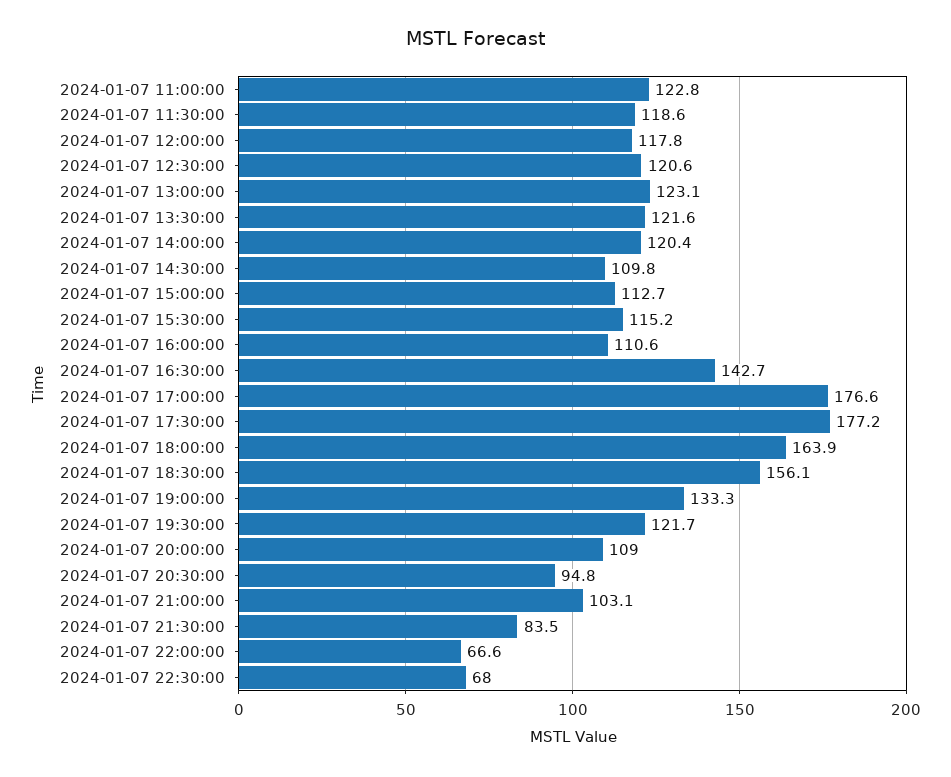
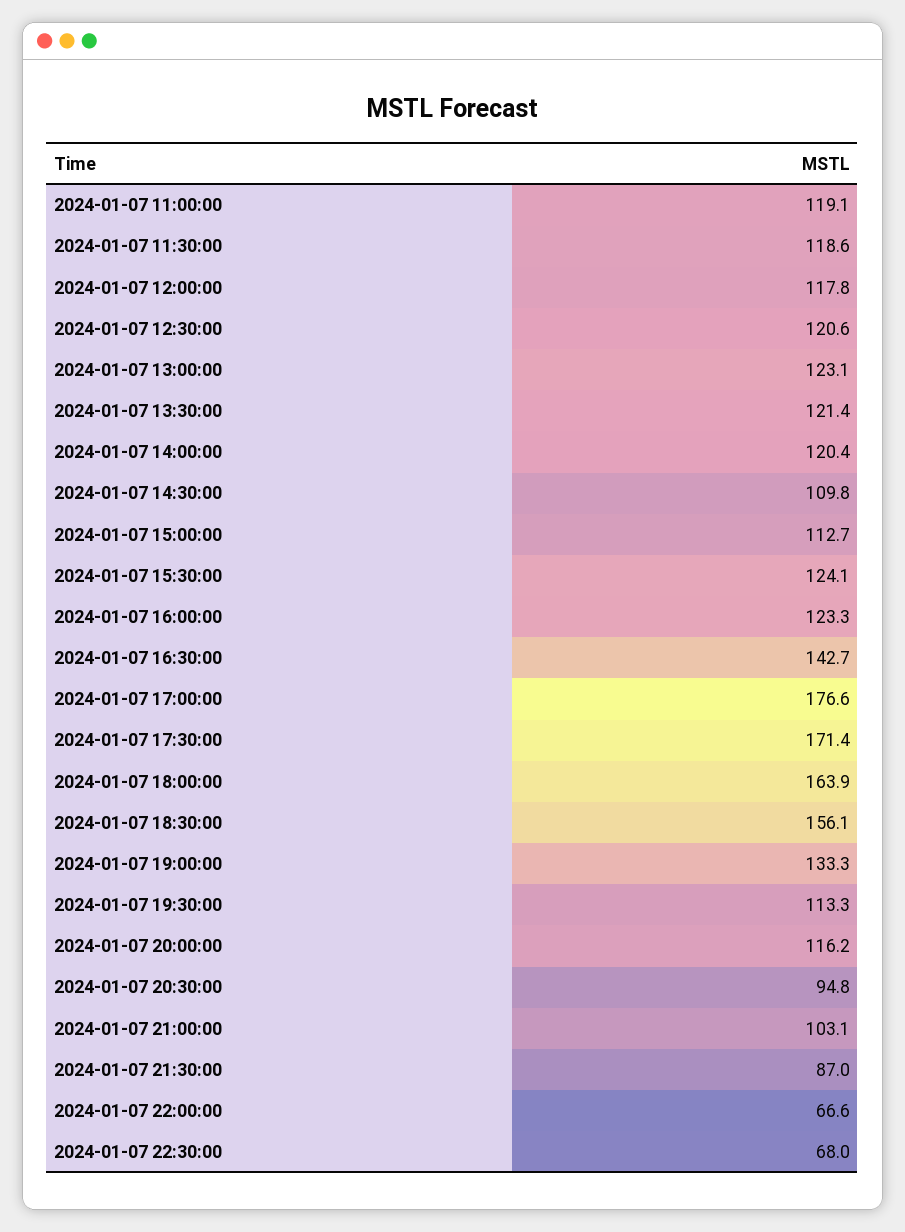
  {
-   "2024-01-07 11:00:00": 122.8,
+   "2024-01-07 11:00:00": 119.1,
    "2024-01-07 11:30:00": 118.6,
    "2024-01-07 12:00:00": 117.8,
    "2024-01-07 12:30:00": 120.6,
    "2024-01-07 13:00:00": 123.1,
-   "2024-01-07 13:30:00": 121.6,
+   "2024-01-07 13:30:00": 121.4,
    "2024-01-07 14:00:00": 120.4,
    "2024-01-07 14:30:00": 109.8,
    "2024-01-07 15:00:00": 112.7,
-   "2024-01-07 15:30:00": 115.2,
+   "2024-01-07 15:30:00": 124.1,
-   "2024-01-07 16:00:00": 110.6,
+   "2024-01-07 16:00:00": 123.3,
    "2024-01-07 16:30:00": 142.7,
    "2024-01-07 17:00:00": 176.6,
-   "2024-01-07 17:30:00": 177.2,
+   "2024-01-07 17:30:00": 171.4,
    "2024-01-07 18:00:00": 163.9,
    "2024-01-07 18:30:00": 156.1,
    "2024-01-07 19:00:00": 133.3,
-   "2024-01-07 19:30:00": 121.7,
+   "2024-01-07 19:30:00": 113.3,
-   "2024-01-07 20:00:00": 109,
+   "2024-01-07 20:00:00": 116.2,
    "2024-01-07 20:30:00": 94.8,
    "2024-01-07 21:00:00": 103.1,
-   "2024-01-07 21:30:00": 83.5,
+   "2024-01-07 21:30:00": 87,
    "2024-01-07 22:00:00": 66.6,
    "2024-01-07 22:30:00": 68
  }

